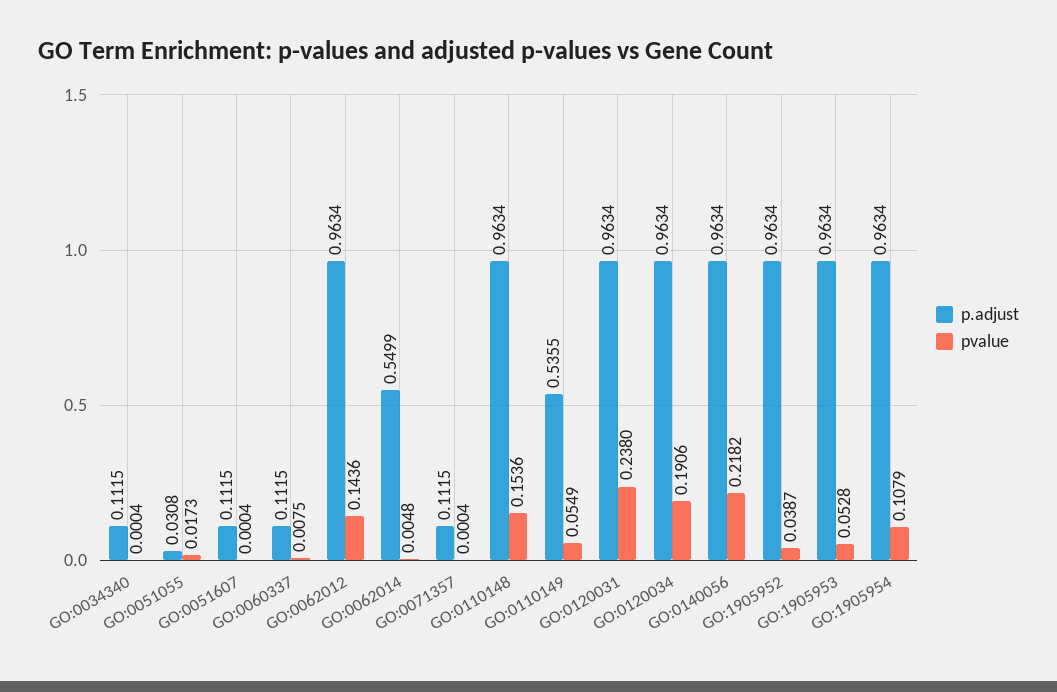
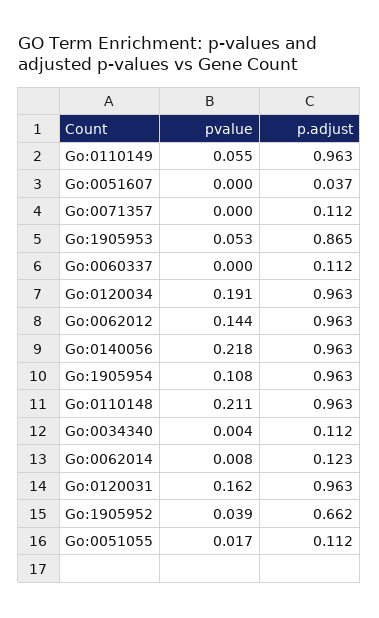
  {
    "p.adjust": {
      "GO:0034340": 0.1115,
-     "GO:0051055": 0.0308,
+     "GO:0051055": 0.112,
-     "GO:0051607": 0.1115,
+     "GO:0051607": 0.037,
      "GO:0060337": 0.1115,
      "GO:0062012": 0.9634,
-     "GO:0062014": 0.5499,
+     "GO:0062014": 0.123,
      "GO:0071357": 0.1115,
      "GO:0110148": 0.9634,
-     "GO:0110149": 0.5355,
+     "GO:0110149": 0.963,
      "GO:0120031": 0.9634,
      "GO:0120034": 0.9634,
      "GO:0140056": 0.9634,
-     "GO:1905952": 0.9634,
+     "GO:1905952": 0.662,
-     "GO:1905953": 0.9634,
+     "GO:1905953": 0.865,
      "GO:1905954": 0.9634
    },
    "pvalue": {
-     "GO:0034340": 0.0004,
+     "GO:0034340": 0.004,
      "GO:0051055": 0.0173,
      "GO:0051607": 0.0004,
-     "GO:0060337": 0.0075,
+     "GO:0060337": 0,
      "GO:0062012": 0.1436,
-     "GO:0062014": 0.0048,
+     "GO:0062014": 0.008,
      "GO:0071357": 0.0004,
-     "GO:0110148": 0.1536,
+     "GO:0110148": 0.211,
      "GO:0110149": 0.0549,
-     "GO:0120031": 0.238,
+     "GO:0120031": 0.162,
      "GO:0120034": 0.1906,
      "GO:0140056": 0.2182,
      "GO:1905952": 0.0387,
      "GO:1905953": 0.0528,
      "GO:1905954": 0.1079
    }
  }

